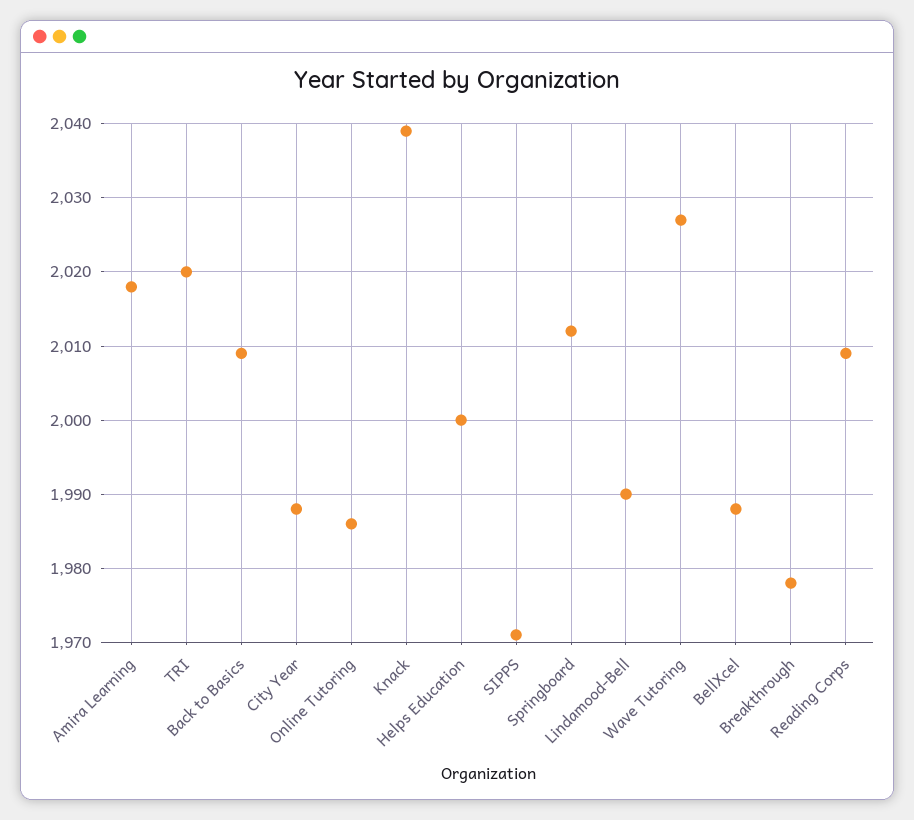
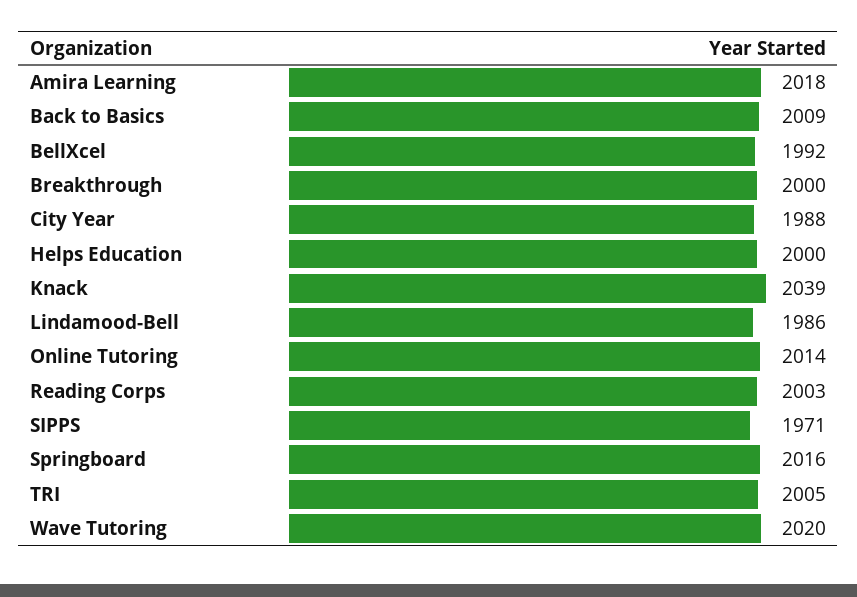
  {
    "Amira Learning": 2018,
-   "TRI": 2020,
+   "TRI": 2005,
    "Back to Basics": 2009,
    "City Year": 1988,
-   "Online Tutoring": 1986,
+   "Online Tutoring": 2014,
    "Knack": 2039,
    "Helps Education": 2000,
    "SIPPS": 1971,
-   "Springboard": 2012,
+   "Springboard": 2016,
-   "Lindamood-Bell": 1990,
+   "Lindamood-Bell": 1986,
-   "Wave Tutoring": 2027,
+   "Wave Tutoring": 2020,
-   "BellXcel": 1988,
+   "BellXcel": 1992,
-   "Breakthrough": 1978,
+   "Breakthrough": 2000,
-   "Reading Corps": 2009
+   "Reading Corps": 2003
  }

